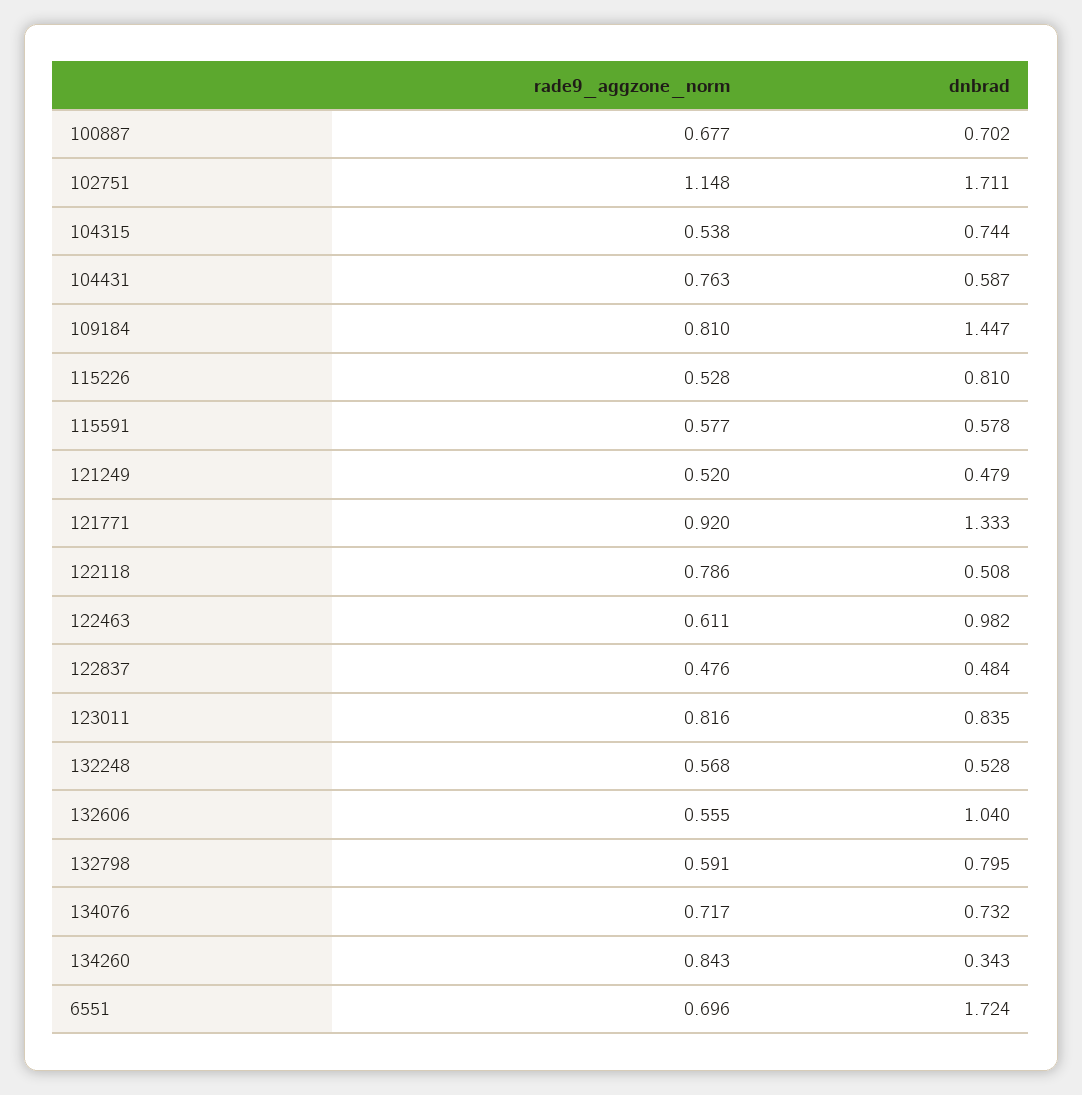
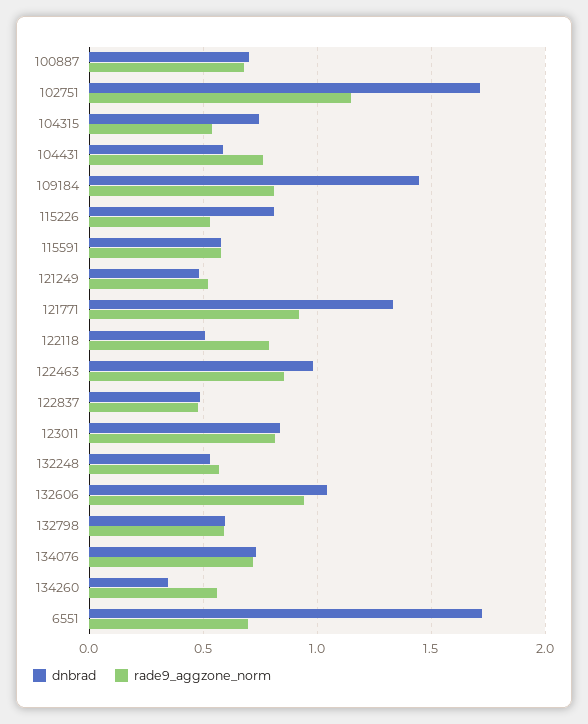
  {
    "rade9_aggzone_norm": {
      "100887": 0.677,
      "102751": 1.148,
      "104315": 0.538,
      "104431": 0.763,
      "109184": 0.81,
      "115226": 0.528,
      "115591": 0.577,
      "121249": 0.52,
      "121771": 0.92,
      "122118": 0.786,
-     "122463": 0.611,
+     "122463": 0.85,
      "122837": 0.476,
      "123011": 0.816,
      "132248": 0.568,
-     "132606": 0.555,
+     "132606": 0.95,
      "132798": 0.591,
      "134076": 0.717,
-     "134260": 0.843,
+     "134260": 0.55,
      "6551": 0.696
    },
    "dnbrad": {
      "100887": 0.702,
      "102751": 1.711,
      "104315": 0.744,
      "104431": 0.587,
      "109184": 1.447,
      "115226": 0.81,
      "115591": 0.578,
      "121249": 0.479,
      "121771": 1.333,
      "122118": 0.508,
      "122463": 0.982,
      "122837": 0.484,
      "123011": 0.835,
      "132248": 0.528,
      "132606": 1.04,
-     "132798": 0.795,
+     "132798": 0.6,
      "134076": 0.732,
      "134260": 0.343,
      "6551": 1.724
    }
  }

